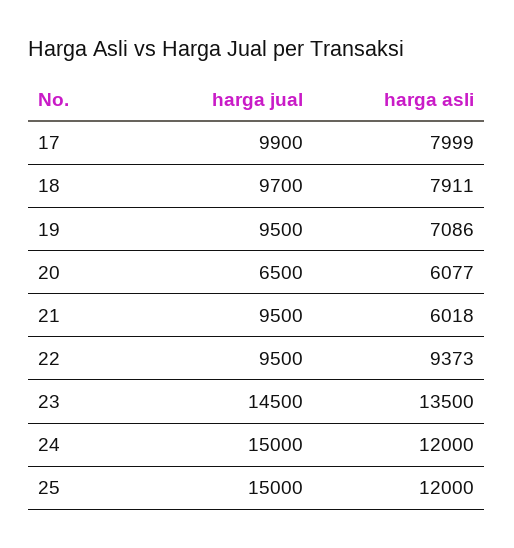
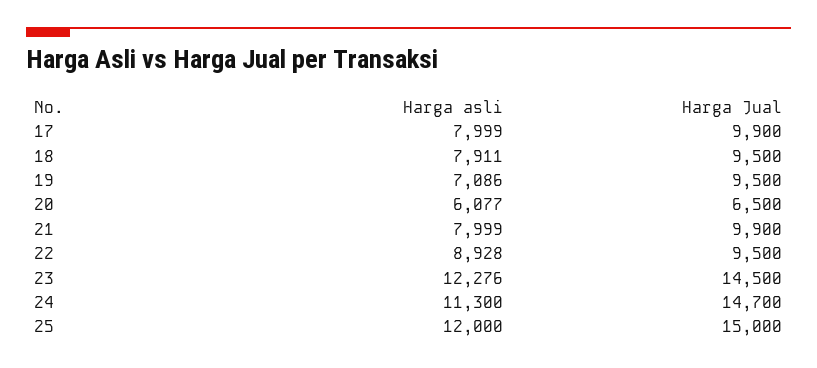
  {
    "harga jual": {
      "17": 9900,
-     "18": 9700,
+     "18": 9500,
      "19": 9500,
      "20": 6500,
-     "21": 9500,
+     "21": 9900,
      "22": 9500,
      "23": 14500,
-     "24": 15000,
+     "24": 14700,
      "25": 15000
    },
    "harga asli": {
      "17": 7999,
      "18": 7911,
      "19": 7086,
      "20": 6077,
-     "21": 6018,
+     "21": 7999,
-     "22": 9373,
+     "22": 8928,
-     "23": 13500,
+     "23": 12276,
-     "24": 12000,
+     "24": 11300,
      "25": 12000
    }
  }

